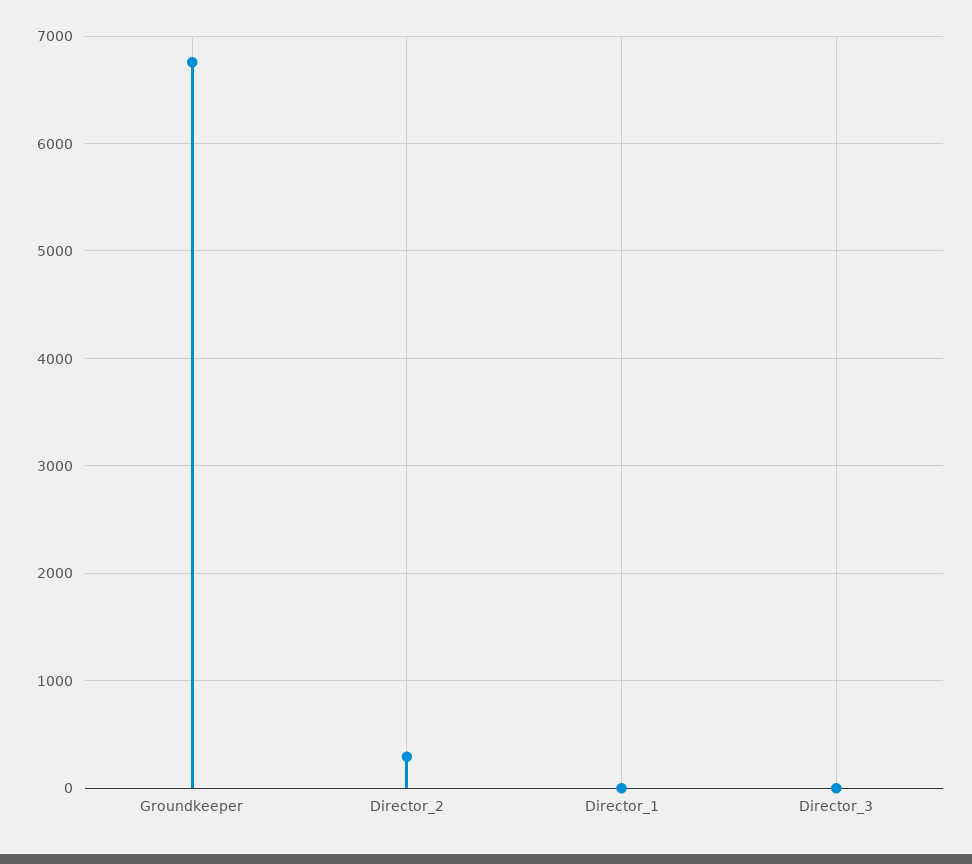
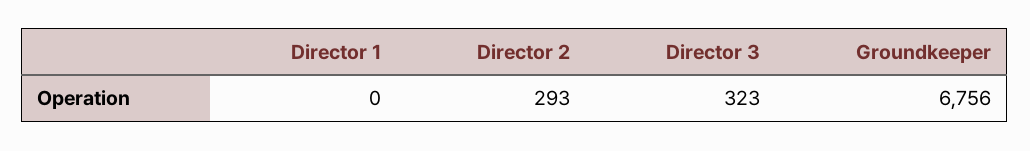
  {
    "Groundkeeper": 6756,
    "Director_2": 293,
    "Director_1": 0,
-   "Director_3": 0
+   "Director_3": 323
  }

